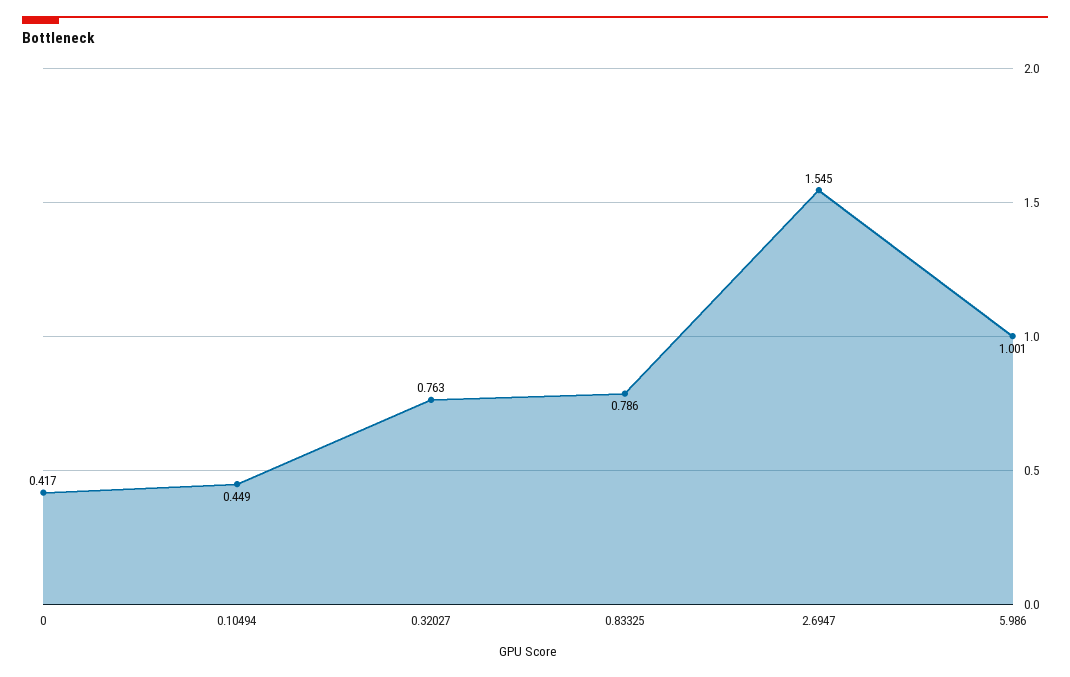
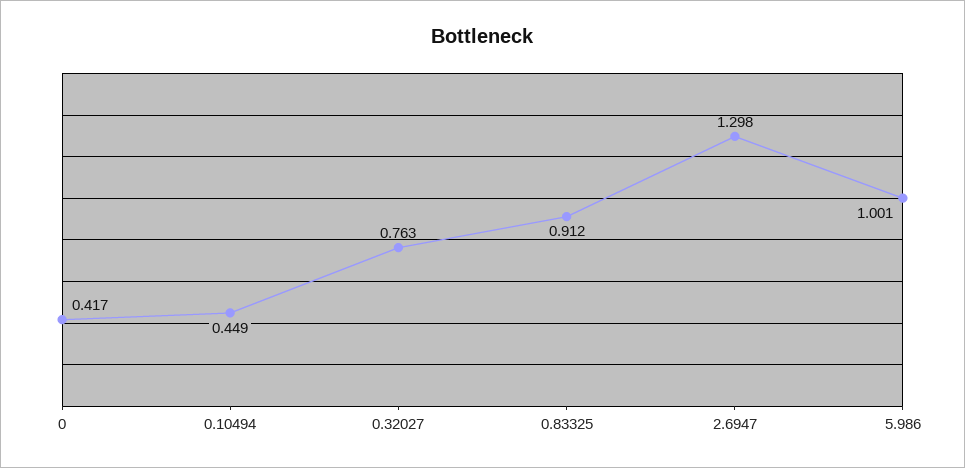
  {
    "0": 0.417,
    "0.10494": 0.449,
    "0.32027": 0.763,
-   "0.83325": 0.786,
+   "0.83325": 0.912,
-   "2.6947": 1.545,
+   "2.6947": 1.298,
    "5.986": 1.001
  }

